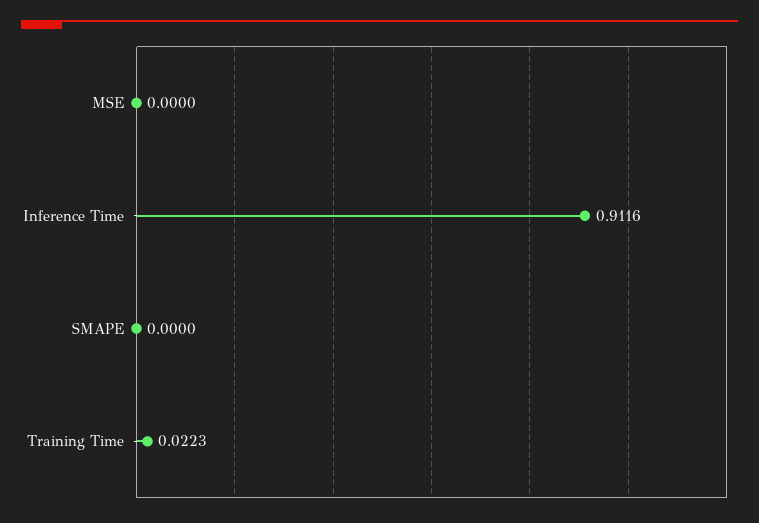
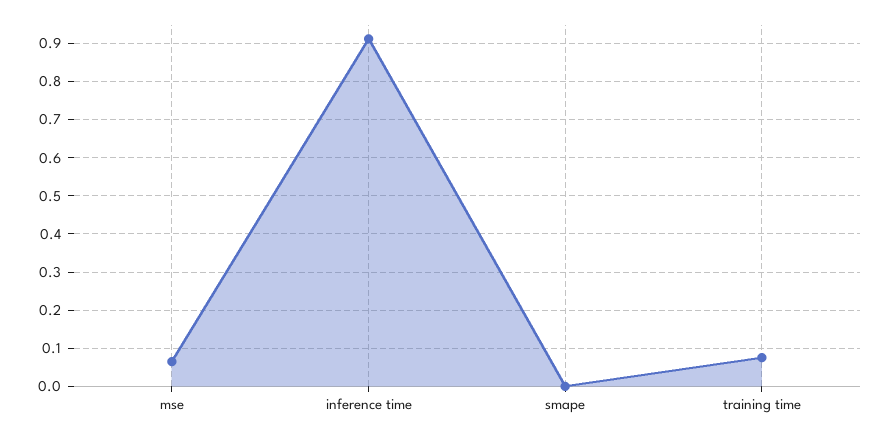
  {
-   "MSE": 0,
+   "MSE": 0.06,
    "Inference Time": 0.9116,
    "SMAPE": 0,
-   "Training Time": 0.0223
+   "Training Time": 0.08
  }

